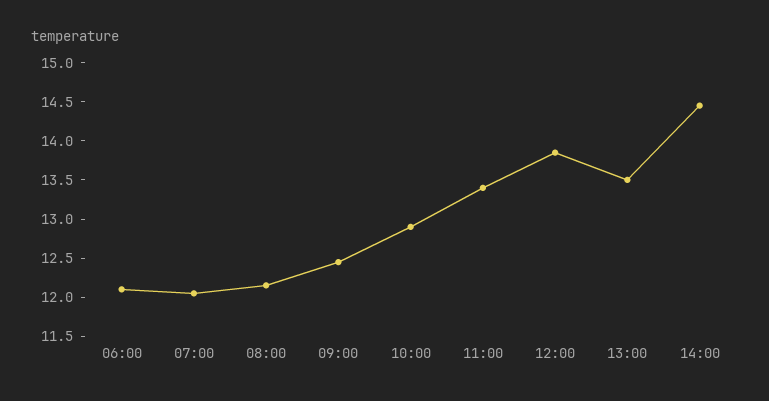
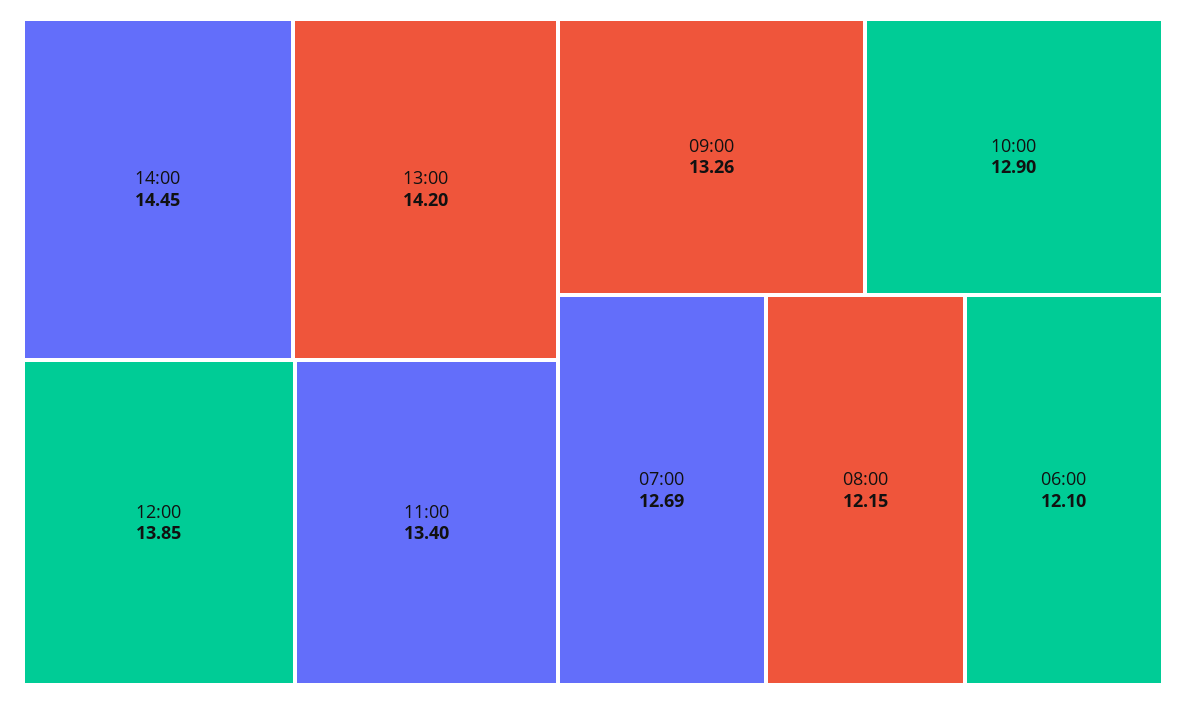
  {
    "06:00": 12.1,
-   "07:00": 12,
+   "07:00": 12.69,
    "08:00": 12.15,
-   "09:00": 12.5,
+   "09:00": 13.26,
    "10:00": 12.9,
    "11:00": 13.4,
    "12:00": 13.85,
-   "13:00": 13.5,
+   "13:00": 14.2,
    "14:00": 14.45
  }

